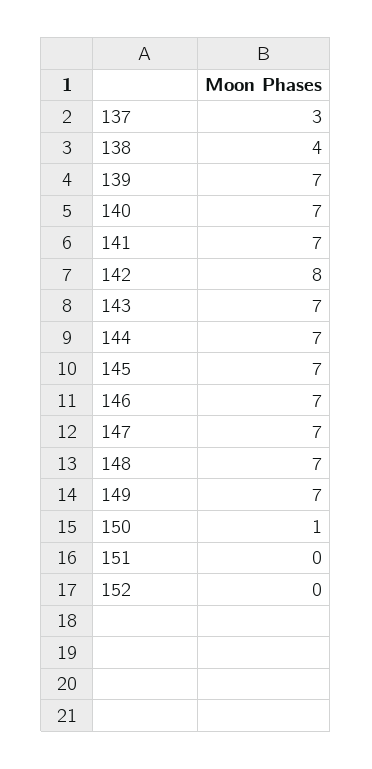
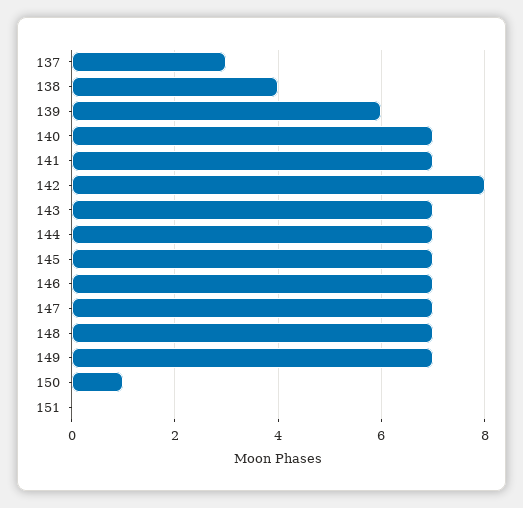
  {
    "137": 3,
    "138": 4,
-   "139": 7,
+   "139": 6,
    "140": 7,
    "141": 7,
    "142": 8,
    "143": 7,
    "144": 7,
    "145": 7,
    "146": 7,
    "147": 7,
    "148": 7,
    "149": 7,
    "150": 1,
-   "151": 0,
+   "151": 0
-   "152": 0
  }

